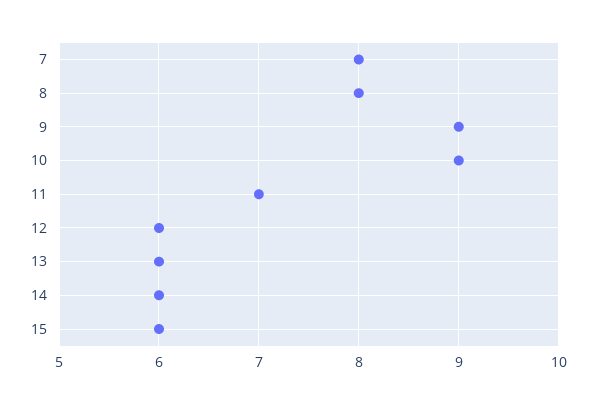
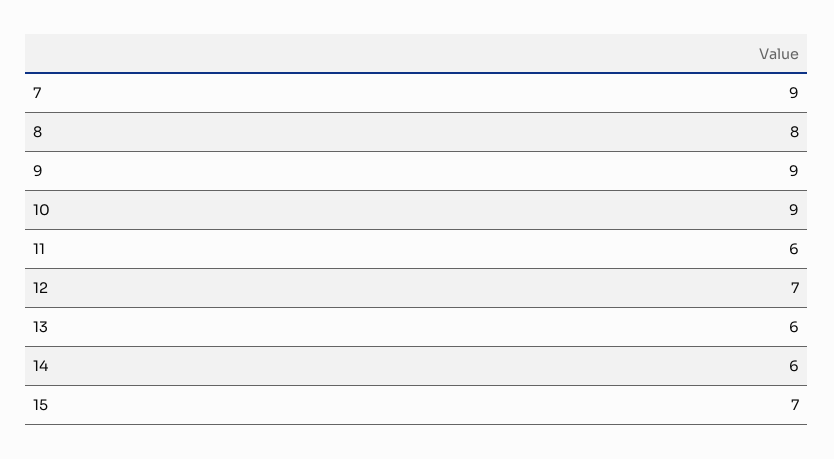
  {
-   "7": 8,
+   "7": 9,
    "8": 8,
    "9": 9,
    "10": 9,
-   "11": 7,
+   "11": 6,
-   "12": 6,
+   "12": 7,
    "13": 6,
    "14": 6,
-   "15": 6
+   "15": 7
  }

